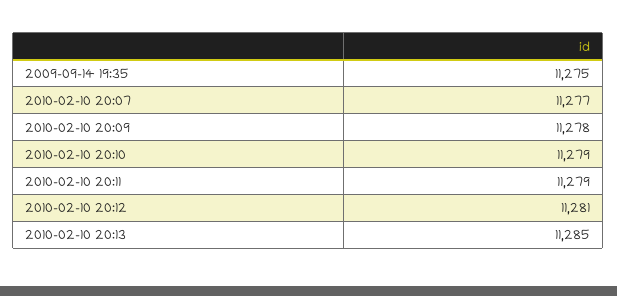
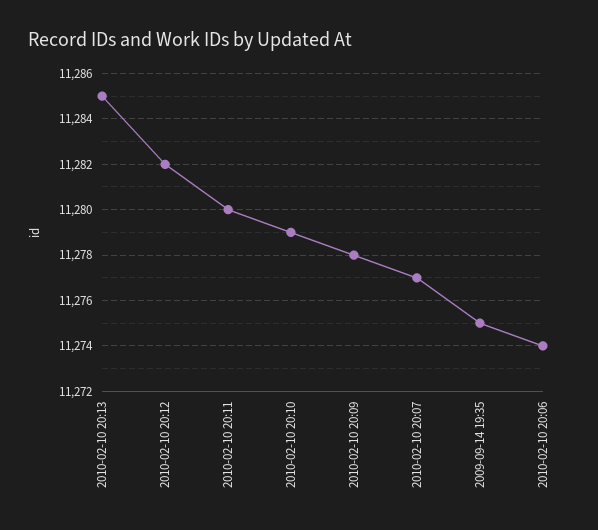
  {
    "2009-09-14 19:35": 11275,
    "2010-02-10 20:07": 11277,
    "2010-02-10 20:09": 11278,
    "2010-02-10 20:10": 11279,
-   "2010-02-10 20:11": 11279,
+   "2010-02-10 20:11": 11280,
-   "2010-02-10 20:12": 11281,
+   "2010-02-10 20:12": 11282,
-   "2010-02-10 20:13": 11285
+   "2010-02-10 20:13": 11285,
+   "2010-02-10 20:06": 11274
  }

